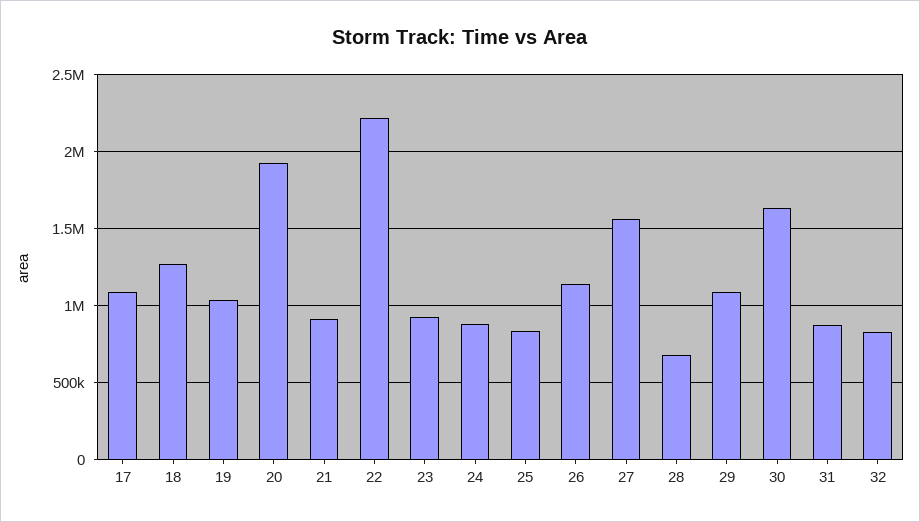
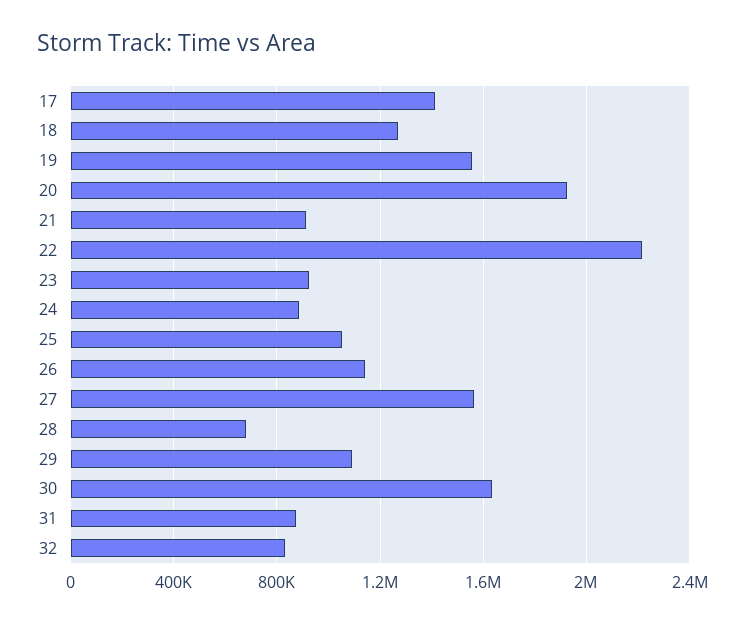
  {
-   "17": 1100000,
+   "17": 1400000,
    "18": 1250000,
-   "19": 1050000,
+   "19": 1550000,
    "20": 1900000,
    "21": 900000,
    "22": 2200000,
    "23": 950000,
    "24": 900000,
-   "25": 850000,
+   "25": 1050000,
    "26": 1150000,
    "27": 1550000,
    "28": 700000,
    "29": 1100000,
    "30": 1650000,
    "31": 900000,
    "32": 850000
  }

